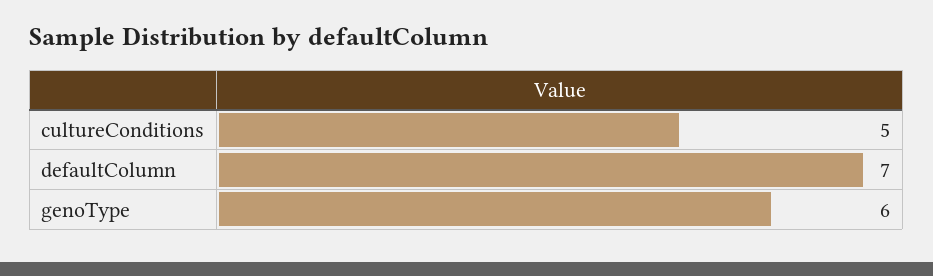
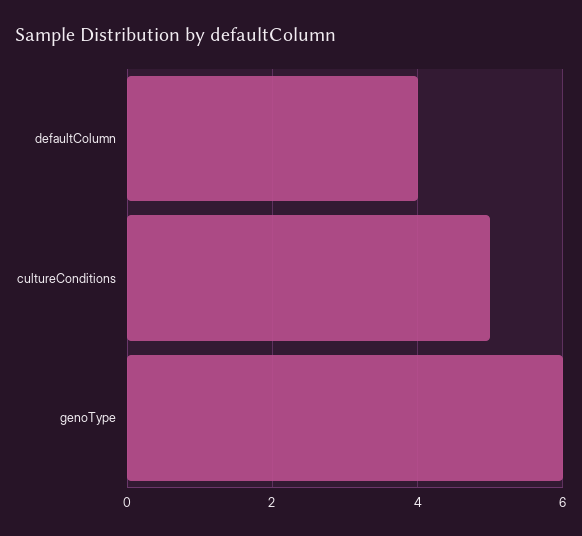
  {
    "cultureConditions": 5,
-   "defaultColumn": 7,
+   "defaultColumn": 4,
    "genoType": 6
  }

